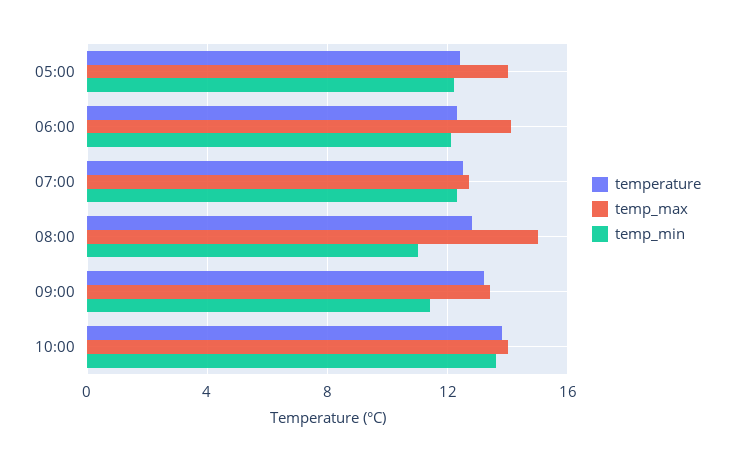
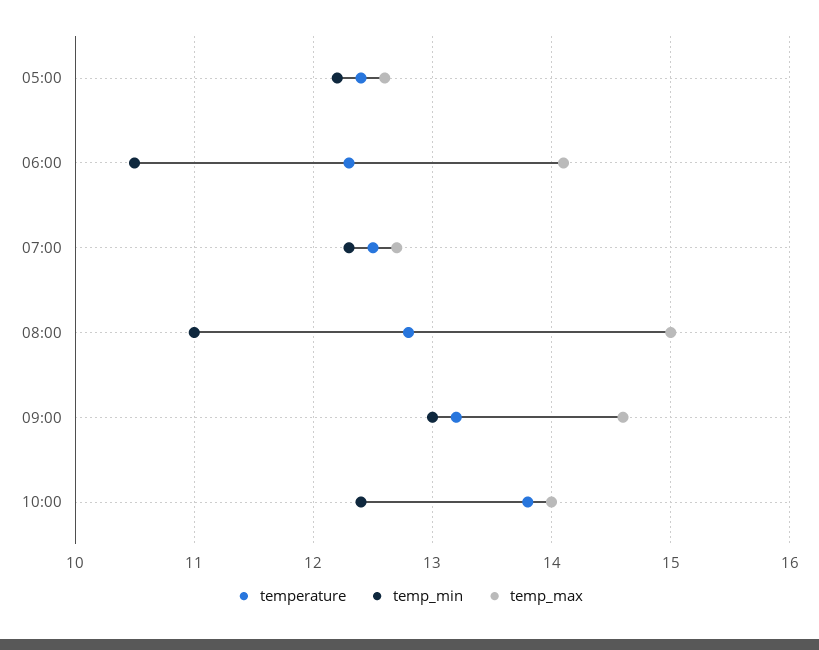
  {
    "temperature": {
      "05:00": 12.4,
      "06:00": 12.3,
      "07:00": 12.5,
      "08:00": 12.8,
      "09:00": 13.2,
      "10:00": 13.8
    },
    "temp_max": {
-     "05:00": 14,
+     "05:00": 12.6,
      "06:00": 14.1,
      "07:00": 12.7,
      "08:00": 15,
-     "09:00": 13.5,
+     "09:00": 14.6,
      "10:00": 14
    },
    "temp_min": {
      "05:00": 12.2,
-     "06:00": 12,
+     "06:00": 10.5,
      "07:00": 12.3,
      "08:00": 11,
-     "09:00": 11.5,
+     "09:00": 13,
-     "10:00": 13.5
+     "10:00": 12.4
    }
  }

